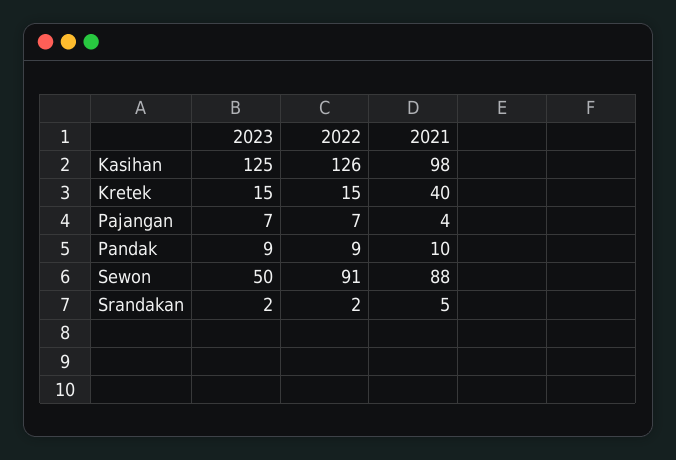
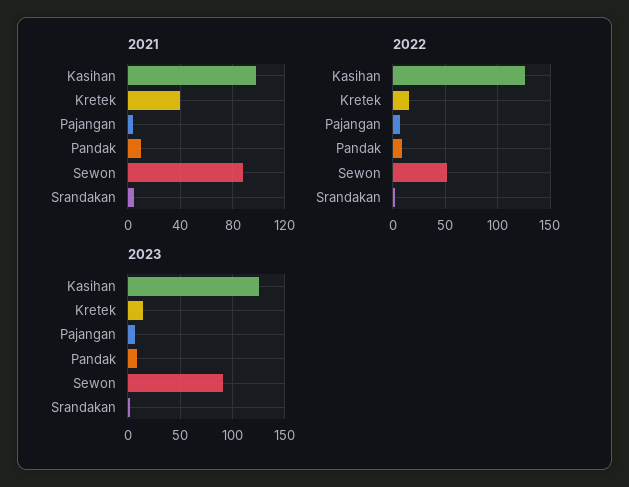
  {
    "2023": {
      "Kasihan": 125,
      "Kretek": 15,
      "Pajangan": 7,
      "Pandak": 9,
-     "Sewon": 50,
+     "Sewon": 90,
      "Srandakan": 2
    },
    "2022": {
      "Kasihan": 126,
      "Kretek": 15,
      "Pajangan": 7,
      "Pandak": 9,
-     "Sewon": 91,
+     "Sewon": 50,
      "Srandakan": 2
    },
    "2021": {
      "Kasihan": 98,
      "Kretek": 40,
      "Pajangan": 4,
      "Pandak": 10,
      "Sewon": 88,
      "Srandakan": 5
    }
  }

